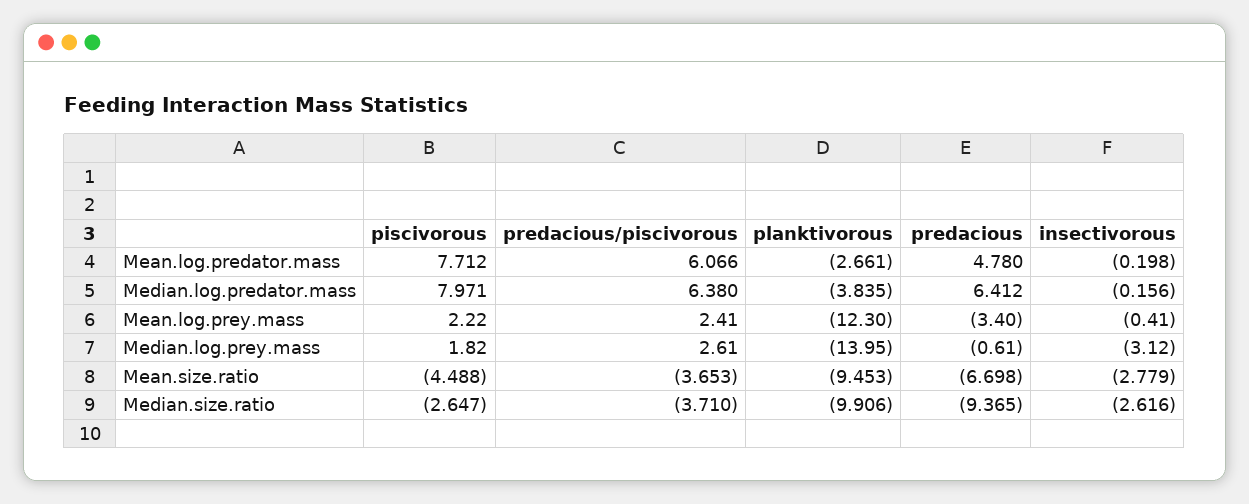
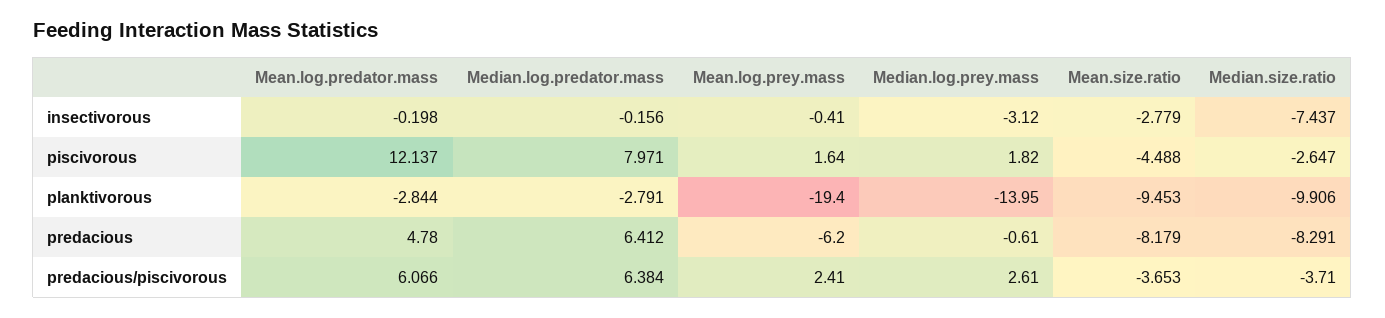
  {
    "piscivorous": {
-     "Mean.log.predator.mass": 7.712,
+     "Mean.log.predator.mass": 12.137,
      "Median.log.predator.mass": 7.971,
-     "Mean.log.prey.mass": 2.22,
+     "Mean.log.prey.mass": 1.64,
      "Median.log.prey.mass": 1.82,
      "Mean.size.ratio": -4.488,
      "Median.size.ratio": -2.647
    },
    "predacious/piscivorous": {
      "Mean.log.predator.mass": 6.066,
-     "Median.log.predator.mass": 6.38,
+     "Median.log.predator.mass": 6.384,
      "Mean.log.prey.mass": 2.41,
      "Median.log.prey.mass": 2.61,
      "Mean.size.ratio": -3.653,
      "Median.size.ratio": -3.71
    },
    "planktivorous": {
-     "Mean.log.predator.mass": -2.661,
+     "Mean.log.predator.mass": -2.844,
-     "Median.log.predator.mass": -3.835,
+     "Median.log.predator.mass": -2.791,
-     "Mean.log.prey.mass": -12.3,
+     "Mean.log.prey.mass": -19.4,
      "Median.log.prey.mass": -13.95,
      "Mean.size.ratio": -9.453,
      "Median.size.ratio": -9.906
    },
    "predacious": {
      "Mean.log.predator.mass": 4.78,
      "Median.log.predator.mass": 6.412,
-     "Mean.log.prey.mass": -3.4,
+     "Mean.log.prey.mass": -6.2,
      "Median.log.prey.mass": -0.61,
-     "Mean.size.ratio": -6.698,
+     "Mean.size.ratio": -8.179,
-     "Median.size.ratio": -9.365
+     "Median.size.ratio": -8.291
    },
    "insectivorous": {
      "Mean.log.predator.mass": -0.198,
      "Median.log.predator.mass": -0.156,
      "Mean.log.prey.mass": -0.41,
      "Median.log.prey.mass": -3.12,
      "Mean.size.ratio": -2.779,
-     "Median.size.ratio": -2.616
+     "Median.size.ratio": -7.437
    }
  }

